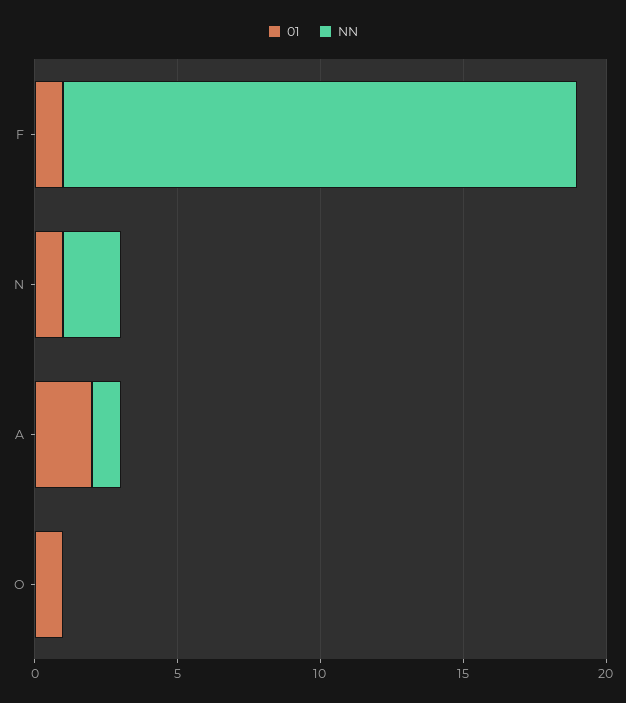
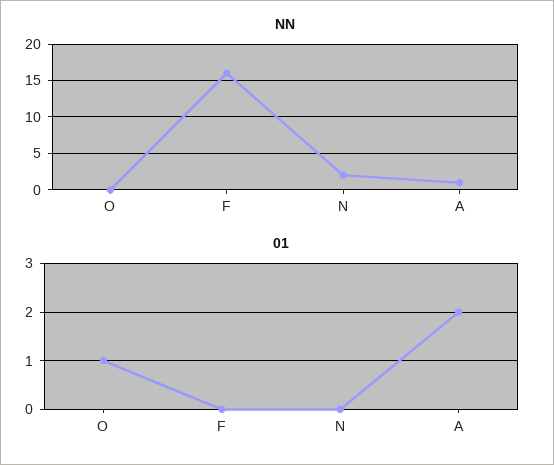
  {
    "01": {
-     "F": 1,
+     "F": 0,
-     "N": 1,
+     "N": 0,
      "A": 2,
      "O": 1
    },
    "NN": {
-     "F": 18,
+     "F": 16,
      "N": 2,
      "A": 1,
      "O": 0
    }
  }

